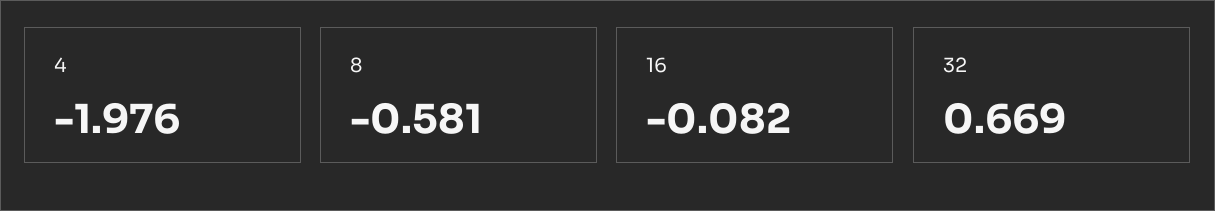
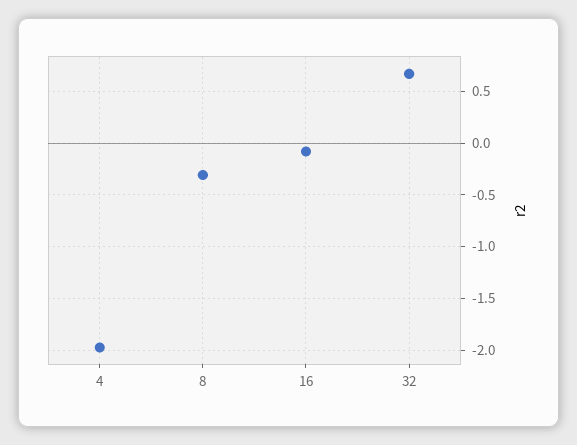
  {
    "4": -1.976,
-   "8": -0.581,
+   "8": -0.3,
    "16": -0.082,
    "32": 0.669
  }

